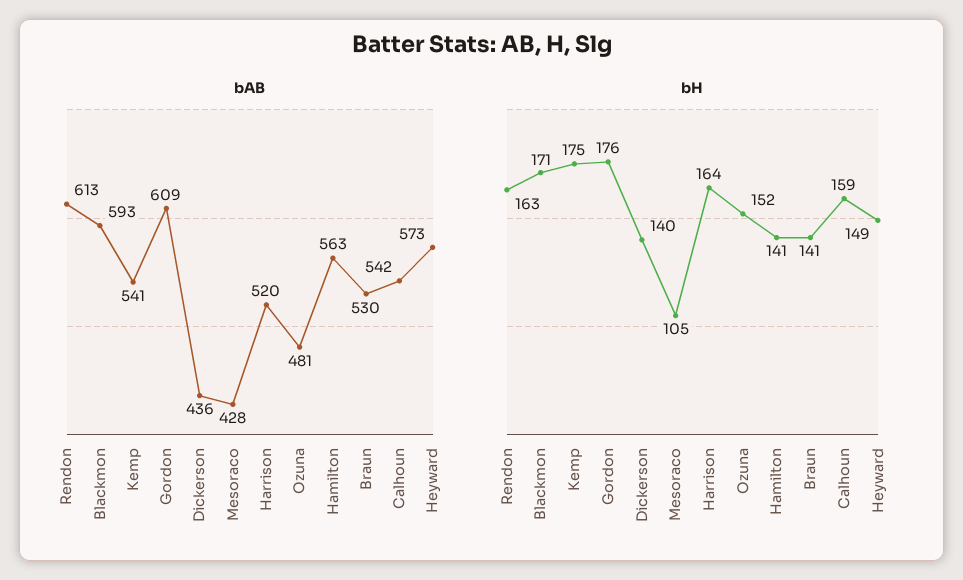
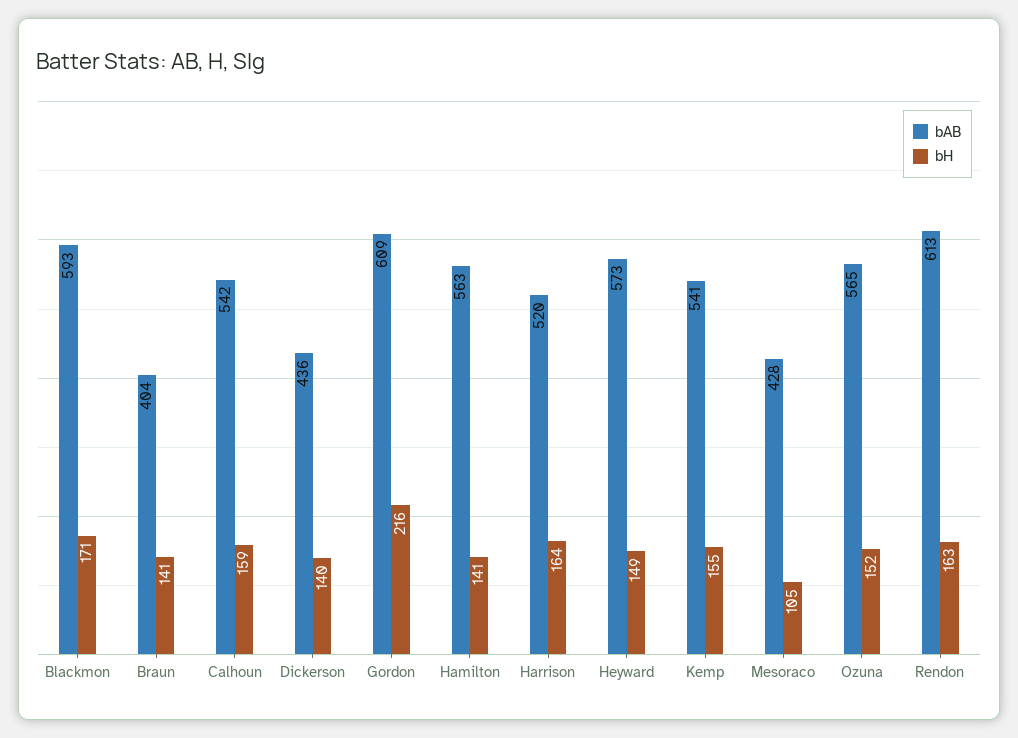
  {
    "bAB": {
      "Rendon": 613,
      "Blackmon": 593,
      "Kemp": 541,
      "Gordon": 609,
      "Dickerson": 436,
      "Mesoraco": 428,
      "Harrison": 520,
-     "Ozuna": 481,
+     "Ozuna": 565,
      "Hamilton": 563,
-     "Braun": 530,
+     "Braun": 404,
      "Calhoun": 542,
      "Heyward": 573
    },
    "bH": {
      "Rendon": 163,
      "Blackmon": 171,
-     "Kemp": 175,
+     "Kemp": 155,
-     "Gordon": 176,
+     "Gordon": 216,
      "Dickerson": 140,
      "Mesoraco": 105,
      "Harrison": 164,
      "Ozuna": 152,
      "Hamilton": 141,
      "Braun": 141,
      "Calhoun": 159,
      "Heyward": 149
    }
  }

